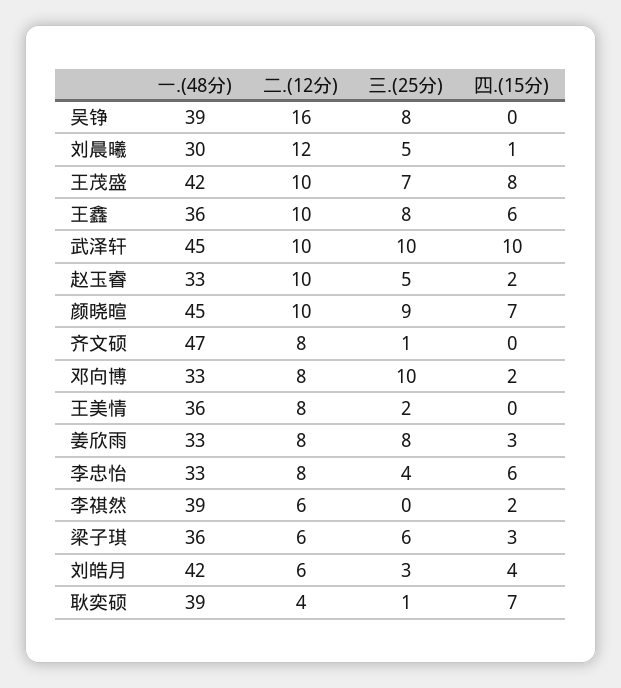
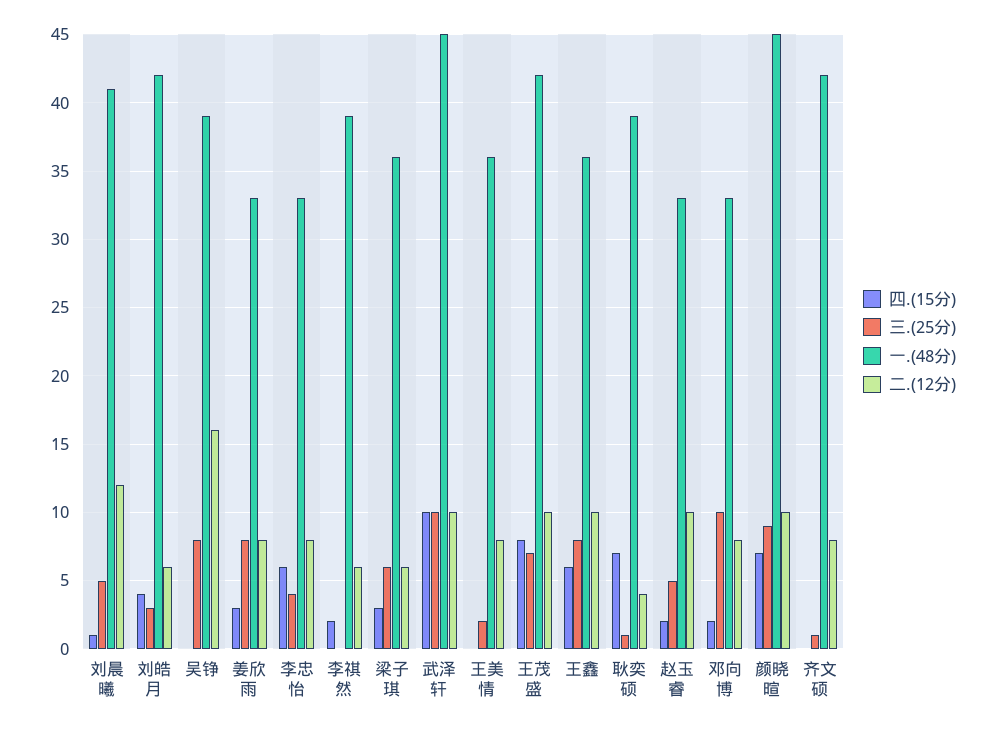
  {
    "一.(48分)": {
      "吴铮": 39,
-     "刘晨曦": 30,
+     "刘晨曦": 41,
      "王茂盛": 42,
      "王鑫": 36,
      "武泽轩": 45,
      "赵玉睿": 33,
      "颜晓暄": 45,
-     "齐文硕": 47,
+     "齐文硕": 42,
      "邓向博": 33,
      "王美情": 36,
      "姜欣雨": 33,
      "李忠怡": 33,
      "李祺然": 39,
      "梁子琪": 36,
      "刘皓月": 42,
      "耿奕硕": 39
    },
    "二.(12分)": {
      "吴铮": 16,
      "刘晨曦": 12,
      "王茂盛": 10,
      "王鑫": 10,
      "武泽轩": 10,
      "赵玉睿": 10,
      "颜晓暄": 10,
      "齐文硕": 8,
      "邓向博": 8,
      "王美情": 8,
      "姜欣雨": 8,
      "李忠怡": 8,
      "李祺然": 6,
      "梁子琪": 6,
      "刘皓月": 6,
      "耿奕硕": 4
    },
    "三.(25分)": {
      "吴铮": 8,
      "刘晨曦": 5,
      "王茂盛": 7,
      "王鑫": 8,
      "武泽轩": 10,
      "赵玉睿": 5,
      "颜晓暄": 9,
      "齐文硕": 1,
      "邓向博": 10,
      "王美情": 2,
      "姜欣雨": 8,
      "李忠怡": 4,
      "李祺然": 0,
      "梁子琪": 6,
      "刘皓月": 3,
      "耿奕硕": 1
    },
    "四.(15分)": {
      "吴铮": 0,
      "刘晨曦": 1,
      "王茂盛": 8,
      "王鑫": 6,
      "武泽轩": 10,
      "赵玉睿": 2,
      "颜晓暄": 7,
      "齐文硕": 0,
      "邓向博": 2,
      "王美情": 0,
      "姜欣雨": 3,
      "李忠怡": 6,
      "李祺然": 2,
      "梁子琪": 3,
      "刘皓月": 4,
      "耿奕硕": 7
    }
  }

